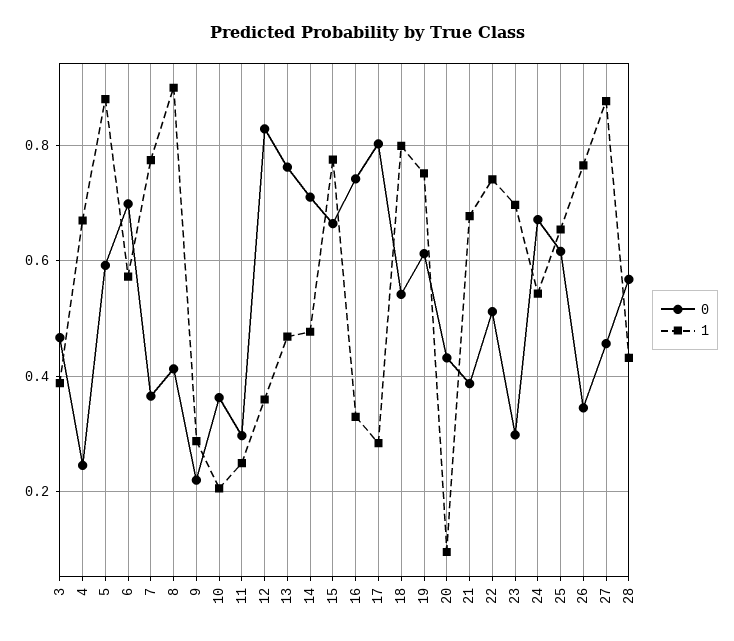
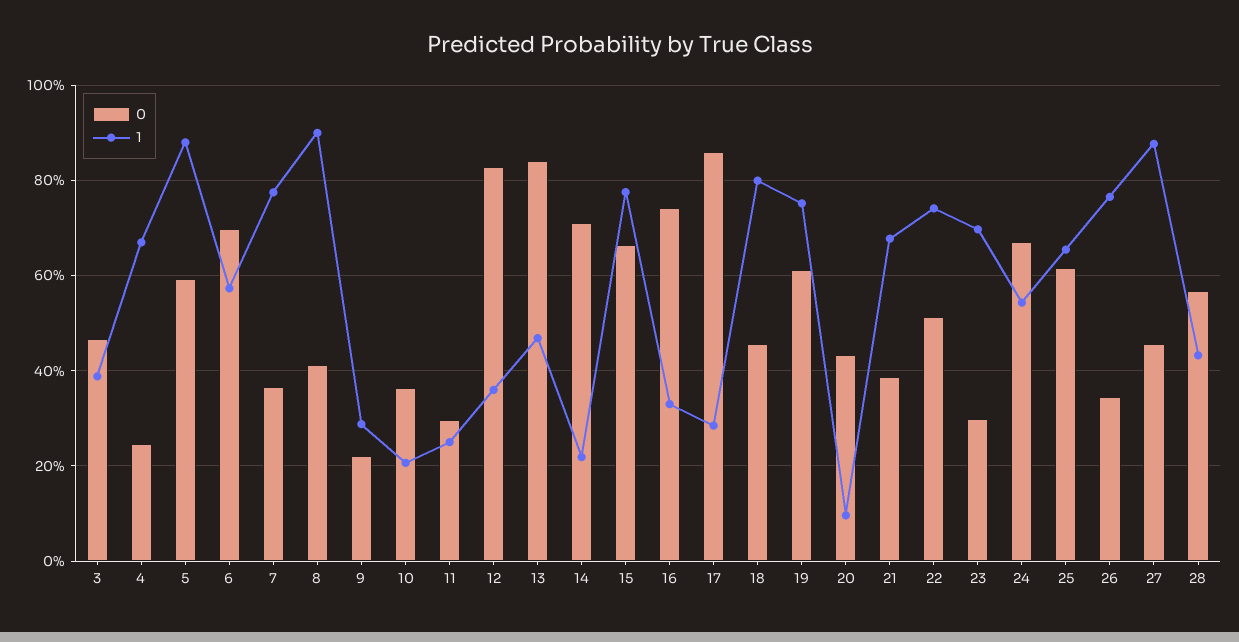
  {
    "0": {
      "3": 0.46,
      "4": 0.24,
      "5": 0.6,
      "6": 0.7,
      "7": 0.36,
      "8": 0.42,
      "9": 0.22,
      "10": 0.36,
      "11": 0.3,
      "12": 0.82,
-     "13": 0.76,
+     "13": 0.84,
      "14": 0.72,
      "15": 0.66,
      "16": 0.74,
-     "17": 0.8,
+     "17": 0.86,
-     "18": 0.54,
+     "18": 0.46,
      "19": 0.62,
      "20": 0.44,
      "21": 0.38,
      "22": 0.52,
      "23": 0.3,
      "24": 0.68,
      "25": 0.62,
      "26": 0.34,
      "27": 0.46,
      "28": 0.56
    },
    "1": {
      "3": 0.38,
      "4": 0.66,
      "5": 0.88,
      "6": 0.58,
      "7": 0.78,
      "8": 0.9,
      "9": 0.28,
      "10": 0.2,
      "11": 0.26,
      "12": 0.36,
      "13": 0.46,
-     "14": 0.48,
+     "14": 0.22,
      "15": 0.78,
      "16": 0.34,
      "17": 0.28,
      "18": 0.8,
      "19": 0.76,
      "20": 0.1,
      "21": 0.68,
      "22": 0.74,
      "23": 0.7,
      "24": 0.54,
      "25": 0.66,
      "26": 0.76,
      "27": 0.88,
      "28": 0.44
    }
  }

